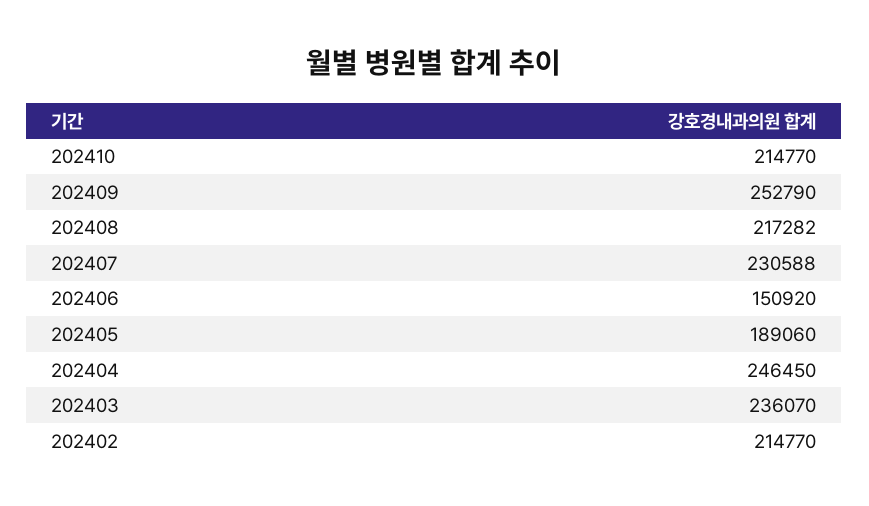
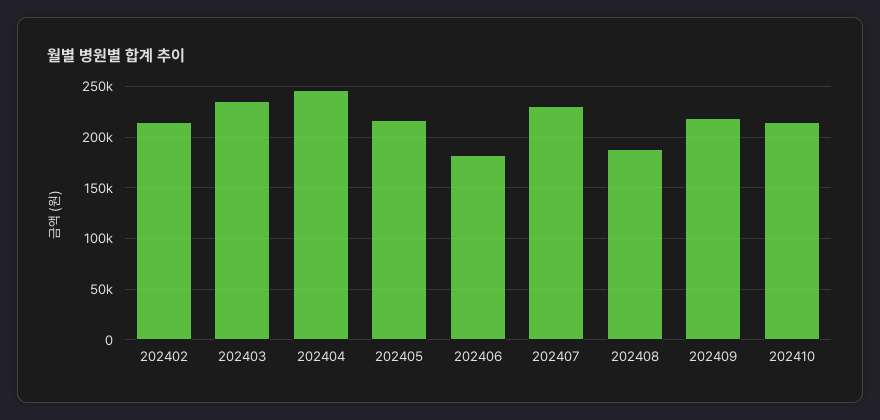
  {
    "202410": 214770,
-   "202409": 252790,
+   "202409": 220000,
-   "202408": 217282,
+   "202408": 190000,
    "202407": 230588,
-   "202406": 150920,
+   "202406": 180000,
-   "202405": 189060,
+   "202405": 220000,
    "202404": 246450,
    "202403": 236070,
    "202402": 214770
  }

